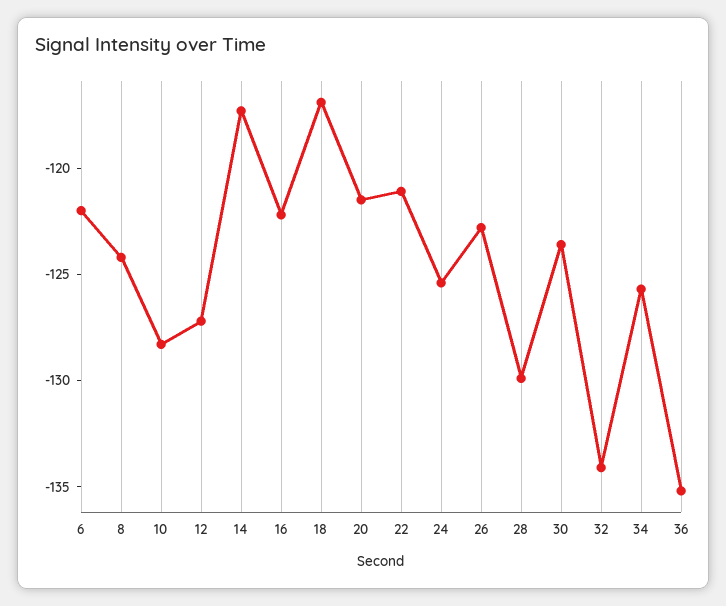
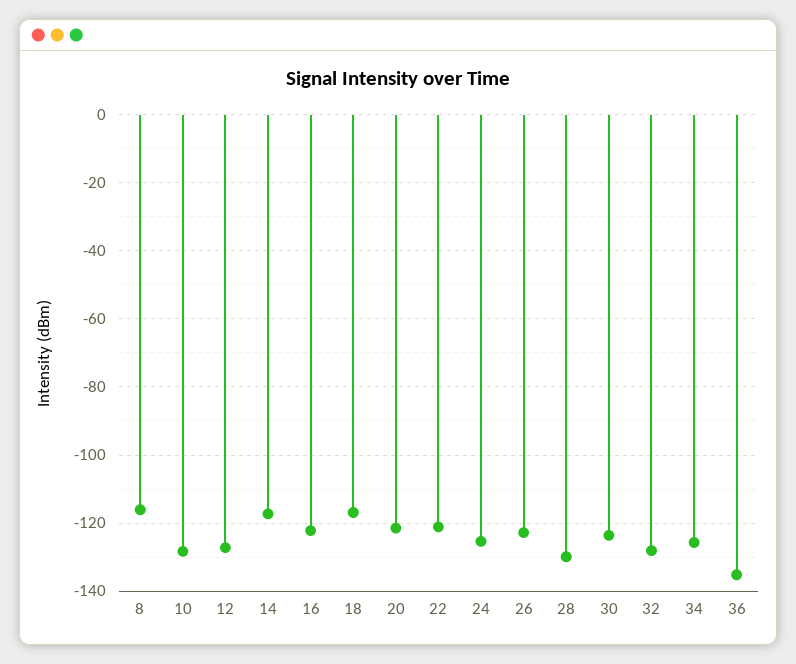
  {
-   "6": -122,
-   "8": -124,
+   "8": -116,
    "10": -128,
    "12": -127,
    "14": -117,
    "16": -122,
    "18": -117,
    "20": -122,
    "22": -121,
    "24": -125,
    "26": -123,
    "28": -130,
    "30": -124,
-   "32": -134,
+   "32": -128,
    "34": -126,
    "36": -135
  }

